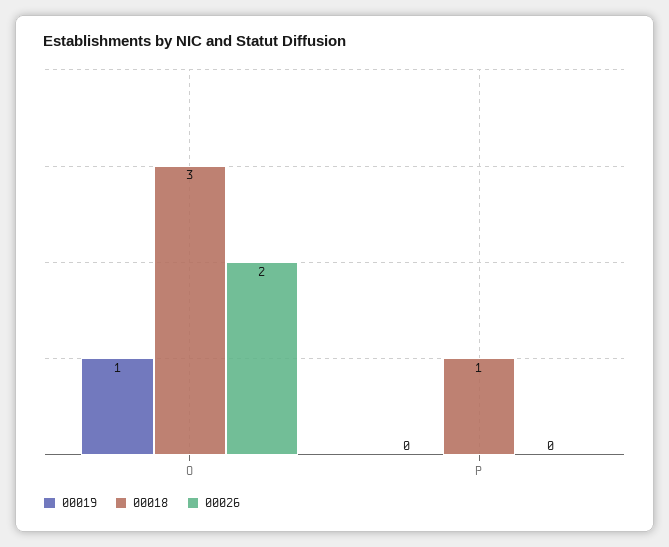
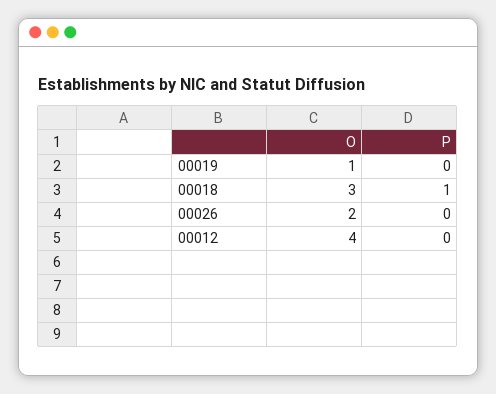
  {
    "00019": {
      "O": 1,
      "P": 0
    },
    "00018": {
      "O": 3,
      "P": 1
    },
    "00026": {
      "O": 2,
      "P": 0
-   }
+   },
+   "00012": {
+     "O": 4,
+     "P": 0
+   }
  }

